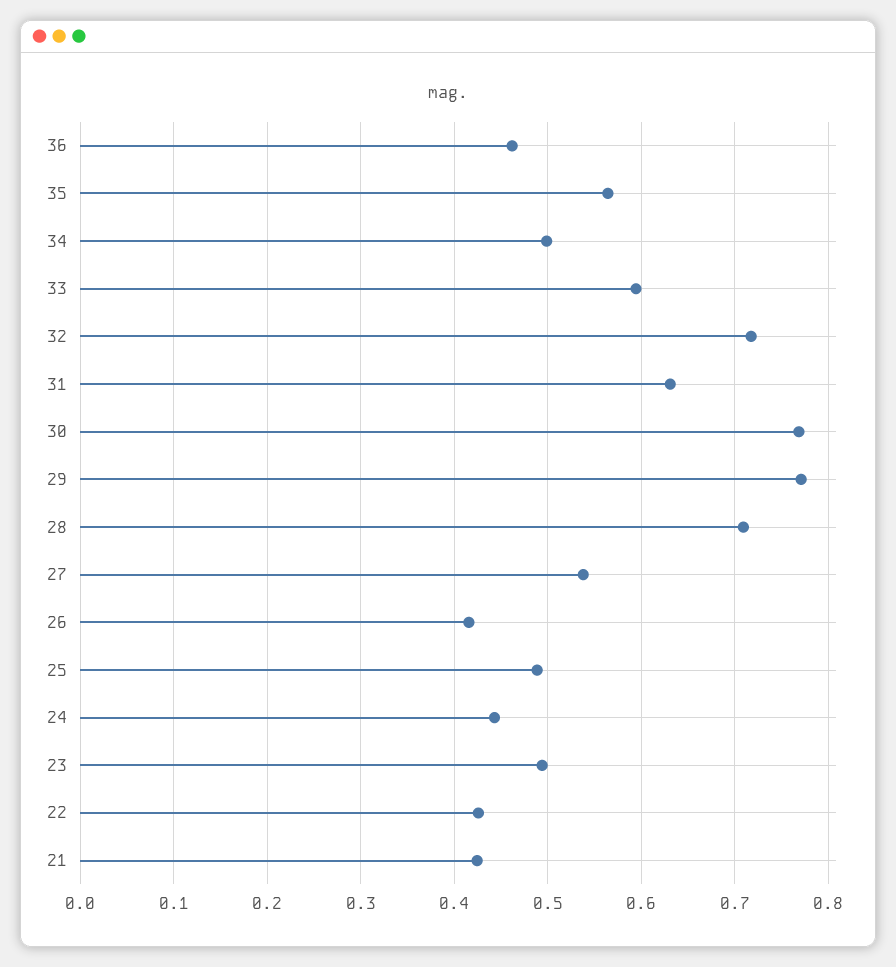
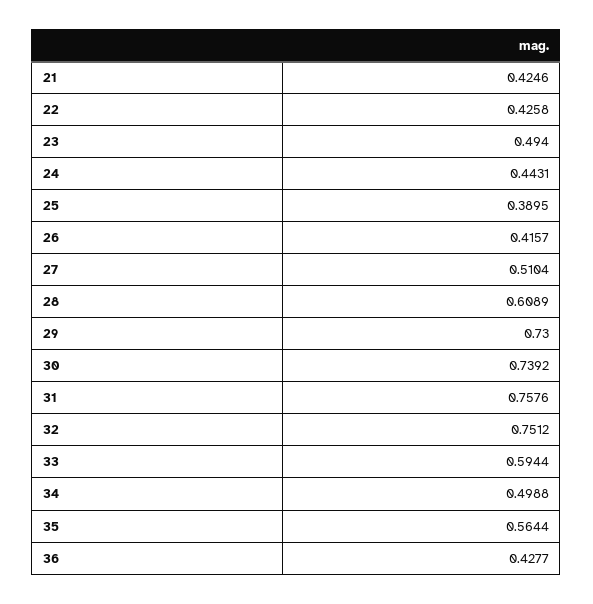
  {
-   "36": 0.46,
+   "36": 0.4277,
    "35": 0.5644,
    "34": 0.4988,
    "33": 0.5944,
-   "32": 0.72,
+   "32": 0.7512,
-   "31": 0.63,
+   "31": 0.7576,
-   "30": 0.77,
+   "30": 0.7392,
-   "29": 0.77,
+   "29": 0.73,
-   "28": 0.71,
+   "28": 0.6089,
-   "27": 0.54,
+   "27": 0.5104,
    "26": 0.4157,
-   "25": 0.49,
+   "25": 0.3895,
    "24": 0.4431,
    "23": 0.494,
    "22": 0.4258,
    "21": 0.4246
  }

